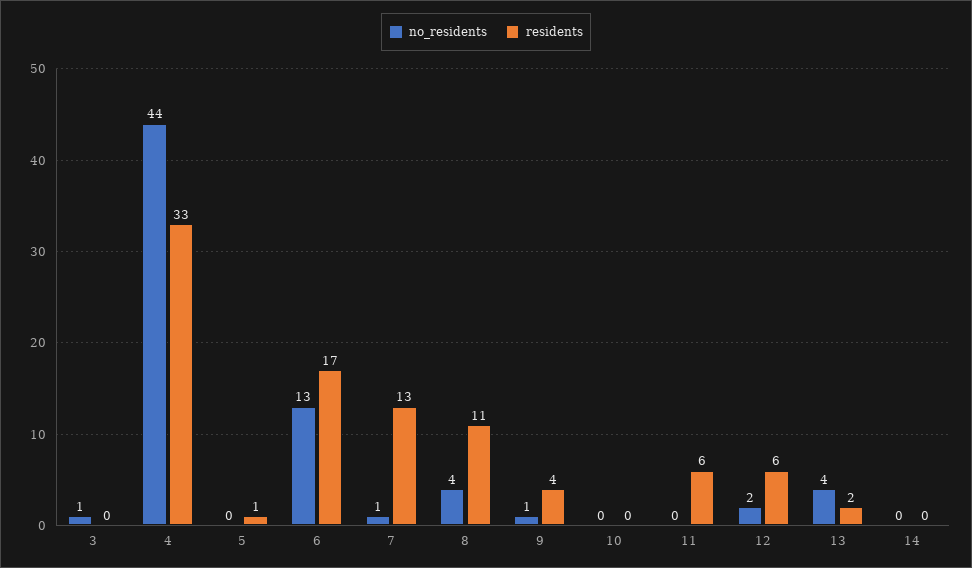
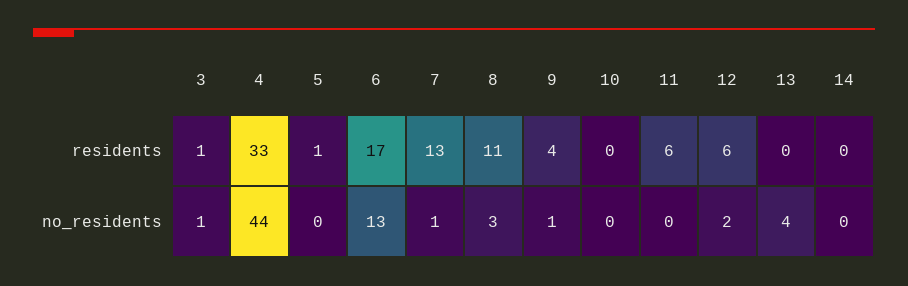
  {
    "no_residents": {
      "3": 1,
      "4": 44,
      "5": 0,
      "6": 13,
      "7": 1,
-     "8": 4,
+     "8": 3,
      "9": 1,
      "10": 0,
      "11": 0,
      "12": 2,
      "13": 4,
      "14": 0
    },
    "residents": {
-     "3": 0,
+     "3": 1,
      "4": 33,
      "5": 1,
      "6": 17,
      "7": 13,
      "8": 11,
      "9": 4,
      "10": 0,
      "11": 6,
      "12": 6,
-     "13": 2,
+     "13": 0,
      "14": 0
    }
  }

